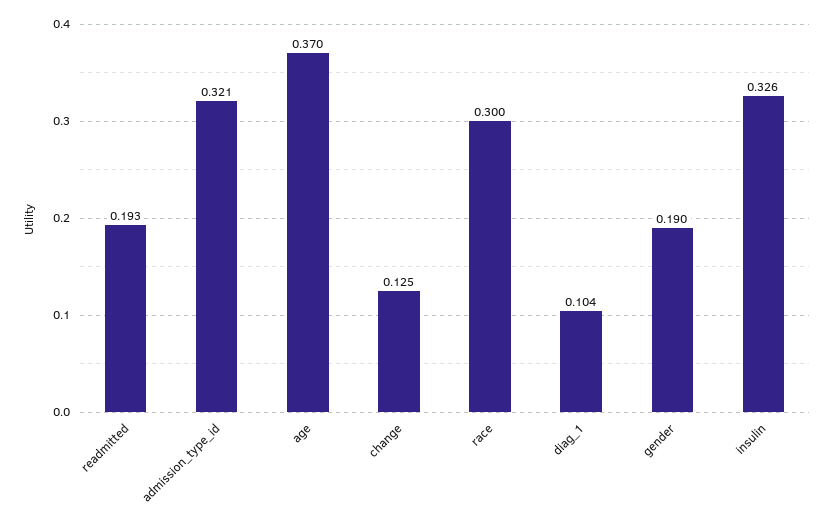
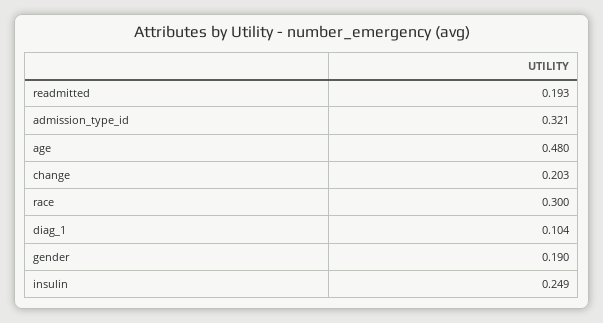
  {
    "readmitted": 0.193,
    "admission_type_id": 0.321,
-   "age": 0.37,
+   "age": 0.48,
-   "change": 0.125,
+   "change": 0.203,
    "race": 0.3,
    "diag_1": 0.104,
    "gender": 0.19,
-   "insulin": 0.326
+   "insulin": 0.249
  }

